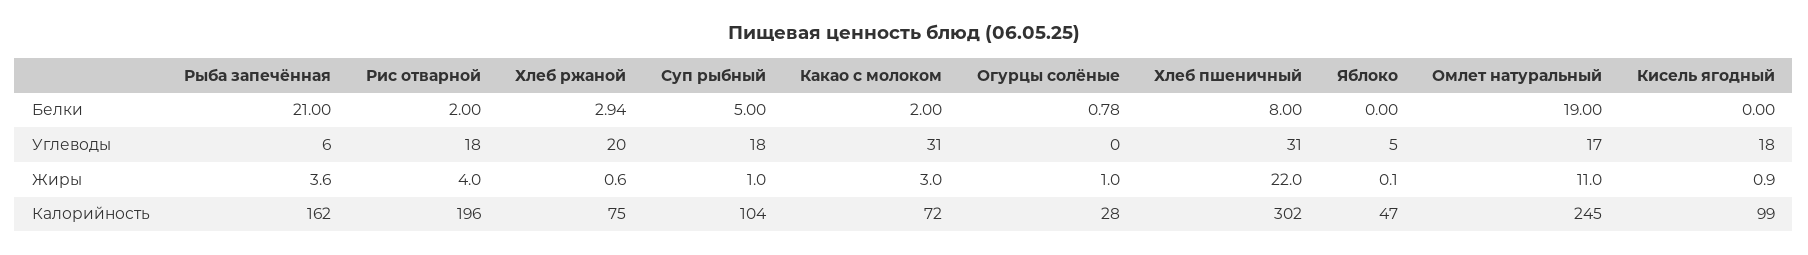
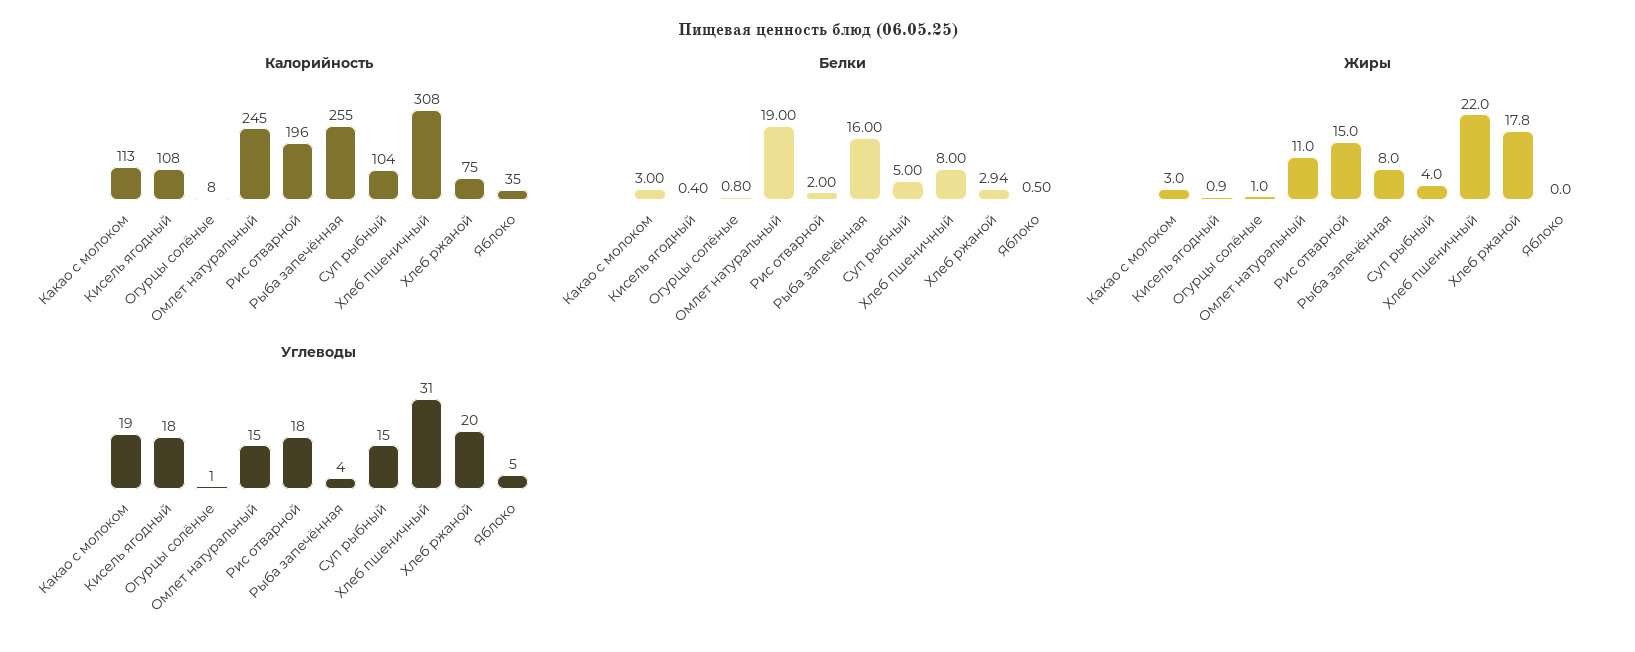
  {
    "Белки": {
-     "Рыба запечённая": 21,
+     "Рыба запечённая": 16,
      "Рис отварной": 2,
      "Хлеб ржаной": 2.94,
      "Суп рыбный": 5,
-     "Какао с молоком": 2,
+     "Какао с молоком": 3,
-     "Огурцы солёные": 0.78,
+     "Огурцы солёные": 0.8,
      "Хлеб пшеничный": 8,
-     "Яблоко": 0,
+     "Яблоко": 0.5,
      "Омлет натуральный": 19,
-     "Кисель ягодный": 0
+     "Кисель ягодный": 0.4
    },
    "Углеводы": {
-     "Рыба запечённая": 6,
+     "Рыба запечённая": 4,
      "Рис отварной": 18,
      "Хлеб ржаной": 20,
-     "Суп рыбный": 18,
+     "Суп рыбный": 15,
-     "Какао с молоком": 31,
+     "Какао с молоком": 19,
-     "Огурцы солёные": 0,
+     "Огурцы солёные": 1,
      "Хлеб пшеничный": 31,
      "Яблоко": 5,
-     "Омлет натуральный": 17,
+     "Омлет натуральный": 15,
      "Кисель ягодный": 18
    },
    "Жиры": {
-     "Рыба запечённая": 3.6,
+     "Рыба запечённая": 8,
-     "Рис отварной": 4,
+     "Рис отварной": 15,
-     "Хлеб ржаной": 0.6,
+     "Хлеб ржаной": 17.8,
-     "Суп рыбный": 1,
+     "Суп рыбный": 4,
      "Какао с молоком": 3,
      "Огурцы солёные": 1,
      "Хлеб пшеничный": 22,
-     "Яблоко": 0.1,
+     "Яблоко": 0,
      "Омлет натуральный": 11,
      "Кисель ягодный": 0.9
    },
    "Калорийность": {
-     "Рыба запечённая": 162,
+     "Рыба запечённая": 255,
      "Рис отварной": 196,
      "Хлеб ржаной": 75,
      "Суп рыбный": 104,
-     "Какао с молоком": 72,
+     "Какао с молоком": 113,
-     "Огурцы солёные": 28,
+     "Огурцы солёные": 8,
-     "Хлеб пшеничный": 302,
+     "Хлеб пшеничный": 308,
-     "Яблоко": 47,
+     "Яблоко": 35,
      "Омлет натуральный": 245,
-     "Кисель ягодный": 99
+     "Кисель ягодный": 108
    }
  }

